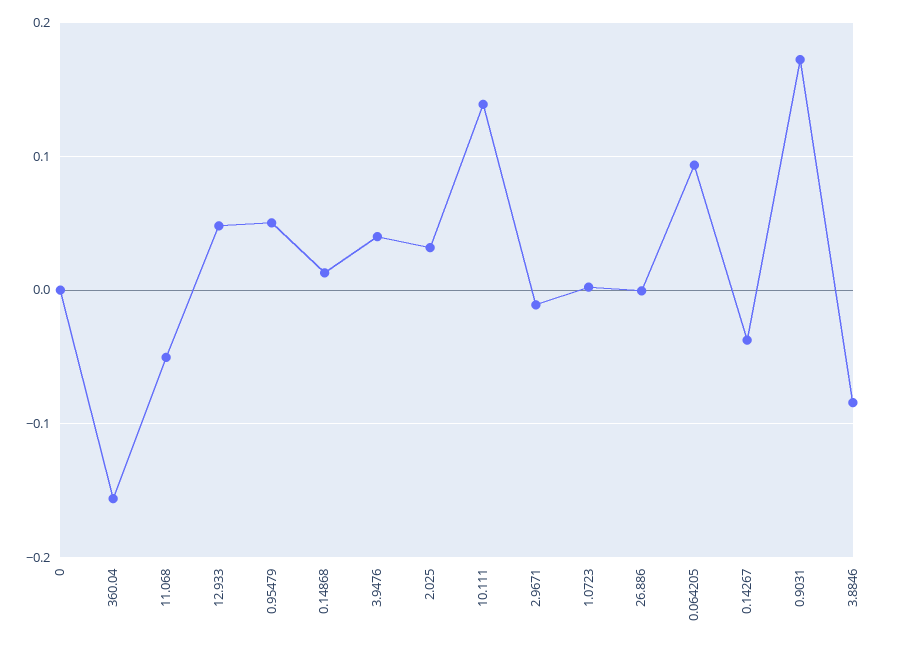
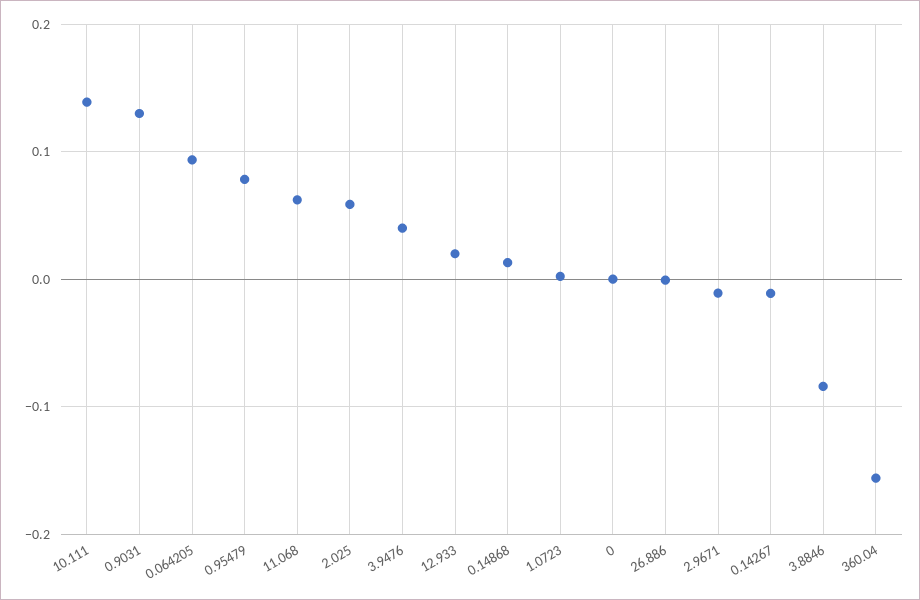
  {
    "0": 0,
    "360.04": -0.16,
-   "11.068": -0.05,
+   "11.068": 0.06,
-   "12.933": 0.05,
+   "12.933": 0.02,
-   "0.95479": 0.05,
+   "0.95479": 0.08,
    "0.14868": 0.01,
    "3.9476": 0.04,
-   "2.025": 0.03,
+   "2.025": 0.06,
    "10.111": 0.14,
    "2.9671": -0.01,
    "1.0723": 0,
    "26.886": 0,
    "0.064205": 0.09,
-   "0.14267": -0.04,
+   "0.14267": -0.01,
-   "0.9031": 0.17,
+   "0.9031": 0.13,
    "3.8846": -0.08
  }

